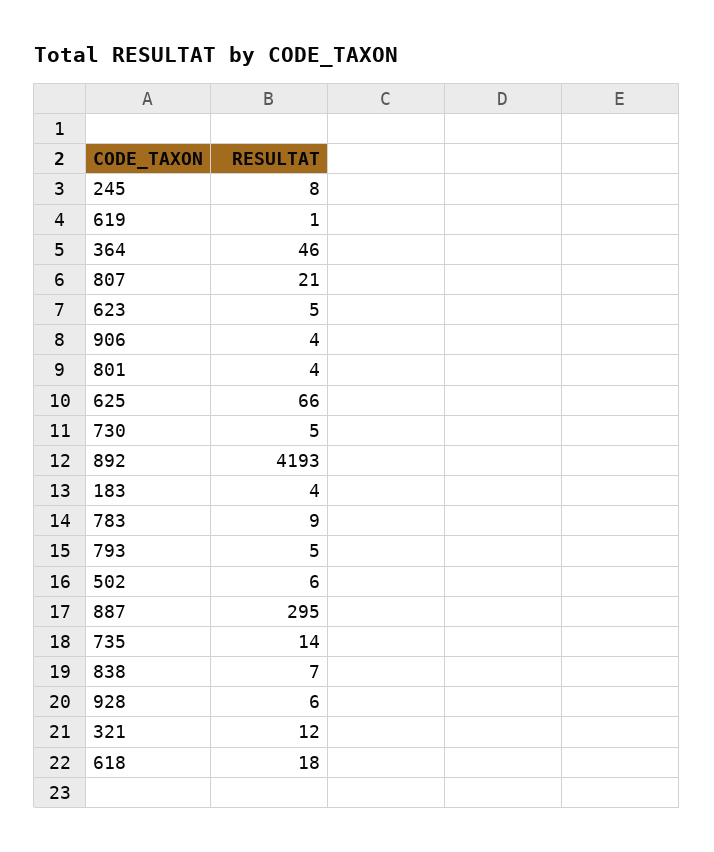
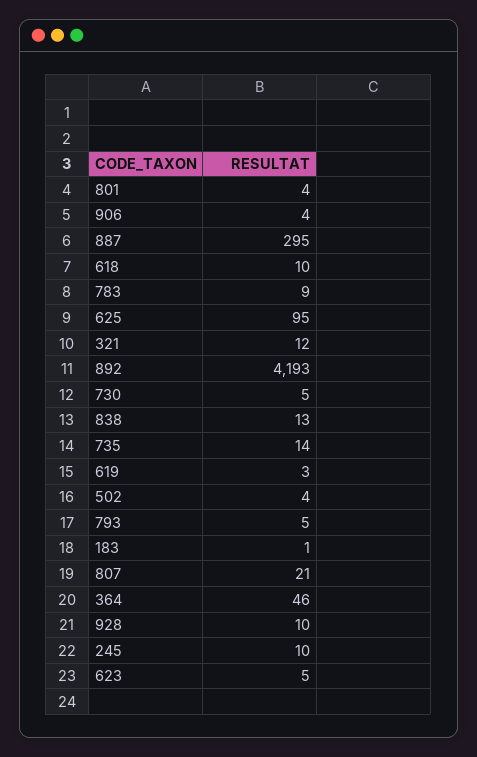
  {
-   "245": 8,
+   "245": 10,
-   "619": 1,
+   "619": 3,
    "364": 46,
    "807": 21,
    "623": 5,
    "906": 4,
    "801": 4,
-   "625": 66,
+   "625": 95,
    "730": 5,
    "892": 4193,
-   "183": 4,
+   "183": 1,
    "783": 9,
    "793": 5,
-   "502": 6,
+   "502": 4,
    "887": 295,
    "735": 14,
-   "838": 7,
+   "838": 13,
-   "928": 6,
+   "928": 10,
    "321": 12,
-   "618": 18
+   "618": 10
  }

